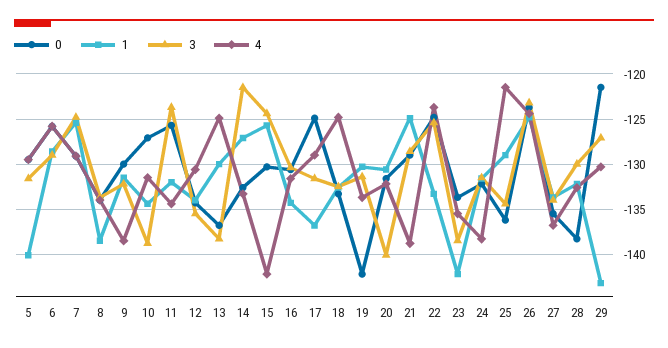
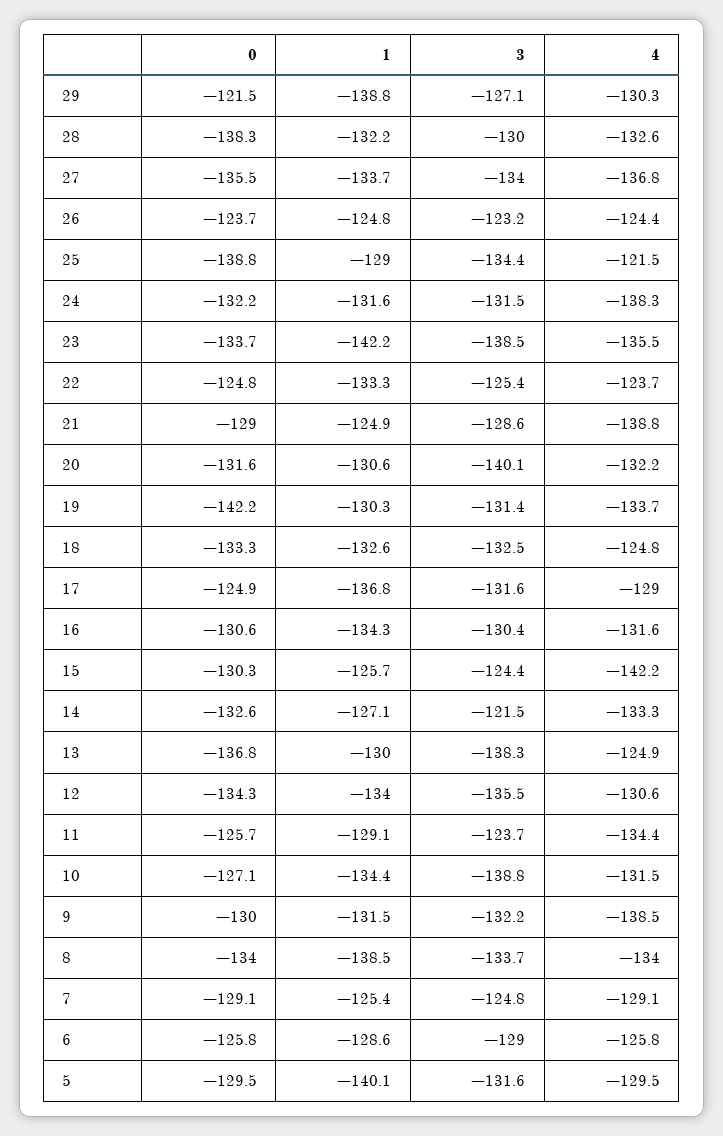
  {
    "0": {
      "5": -129.5,
      "6": -125.8,
      "7": -129.1,
      "8": -134,
      "9": -130,
      "10": -127.1,
      "11": -125.7,
      "12": -134.3,
      "13": -136.8,
      "14": -132.6,
      "15": -130.3,
      "16": -130.6,
      "17": -124.9,
      "18": -133.3,
      "19": -142.2,
      "20": -131.6,
      "21": -129,
      "22": -124.8,
      "23": -133.7,
      "24": -132.2,
-     "25": -136,
+     "25": -138.8,
      "26": -123.7,
      "27": -135.5,
      "28": -138.3,
      "29": -121.5
    },
    "1": {
      "5": -140.1,
      "6": -128.6,
      "7": -125.4,
      "8": -138.5,
      "9": -131.5,
      "10": -134.4,
-     "11": -132,
+     "11": -129.1,
      "12": -134,
      "13": -130,
      "14": -127.1,
      "15": -125.7,
      "16": -134.3,
      "17": -136.8,
      "18": -132.6,
      "19": -130.3,
      "20": -130.6,
      "21": -124.9,
      "22": -133.3,
      "23": -142.2,
      "24": -131.6,
      "25": -129,
      "26": -124.8,
      "27": -133.7,
      "28": -132.2,
-     "29": -143
+     "29": -138.8
    },
    "3": {
      "5": -131.6,
      "6": -129,
      "7": -124.8,
      "8": -133.7,
      "9": -132.2,
      "10": -138.8,
      "11": -123.7,
      "12": -135.5,
      "13": -138.3,
      "14": -121.5,
      "15": -124.4,
      "16": -130.4,
      "17": -131.6,
      "18": -132.5,
      "19": -131.4,
      "20": -140.1,
      "21": -128.6,
      "22": -125.4,
      "23": -138.5,
      "24": -131.5,
      "25": -134.4,
      "26": -123.2,
      "27": -134,
      "28": -130,
      "29": -127.1
    },
    "4": {
      "5": -129.5,
      "6": -125.8,
      "7": -129.1,
      "8": -134,
      "9": -138.5,
      "10": -131.5,
      "11": -134.4,
      "12": -130.6,
      "13": -124.9,
      "14": -133.3,
      "15": -142.2,
      "16": -131.6,
      "17": -129,
      "18": -124.8,
      "19": -133.7,
      "20": -132.2,
      "21": -138.8,
      "22": -123.7,
      "23": -135.5,
      "24": -138.3,
      "25": -121.5,
      "26": -124.4,
      "27": -136.8,
      "28": -132.6,
      "29": -130.3
    }
  }

